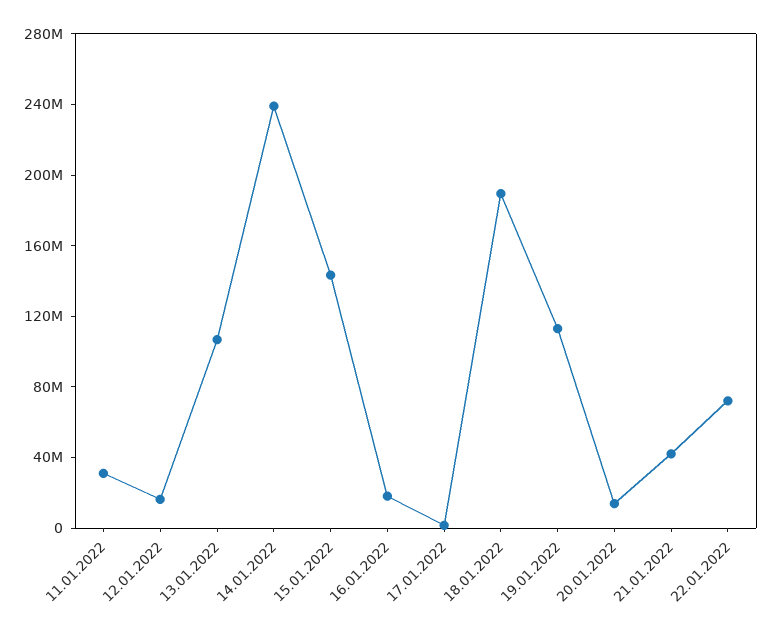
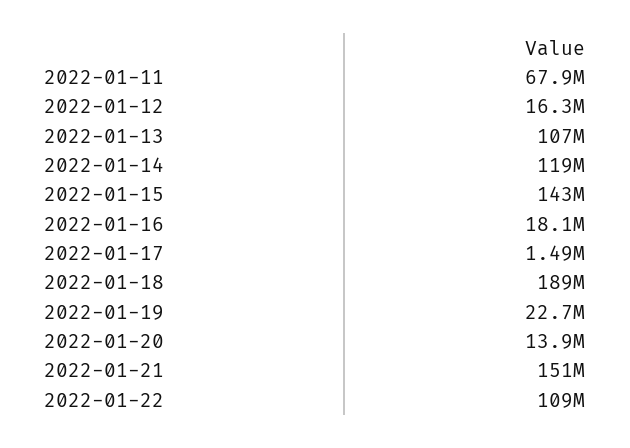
  {
-   "11.01.2022": 30000000,
+   "11.01.2022": 67900000,
    "12.01.2022": 16300000,
    "13.01.2022": 107000000,
-   "14.01.2022": 240000000,
+   "14.01.2022": 119000000,
    "15.01.2022": 143000000,
    "16.01.2022": 18100000,
    "17.01.2022": 1490000,
    "18.01.2022": 189000000,
-   "19.01.2022": 110000000,
+   "19.01.2022": 22700000,
    "20.01.2022": 13900000,
-   "21.01.2022": 40000000,
+   "21.01.2022": 151000000,
-   "22.01.2022": 70000000
+   "22.01.2022": 109000000
  }

